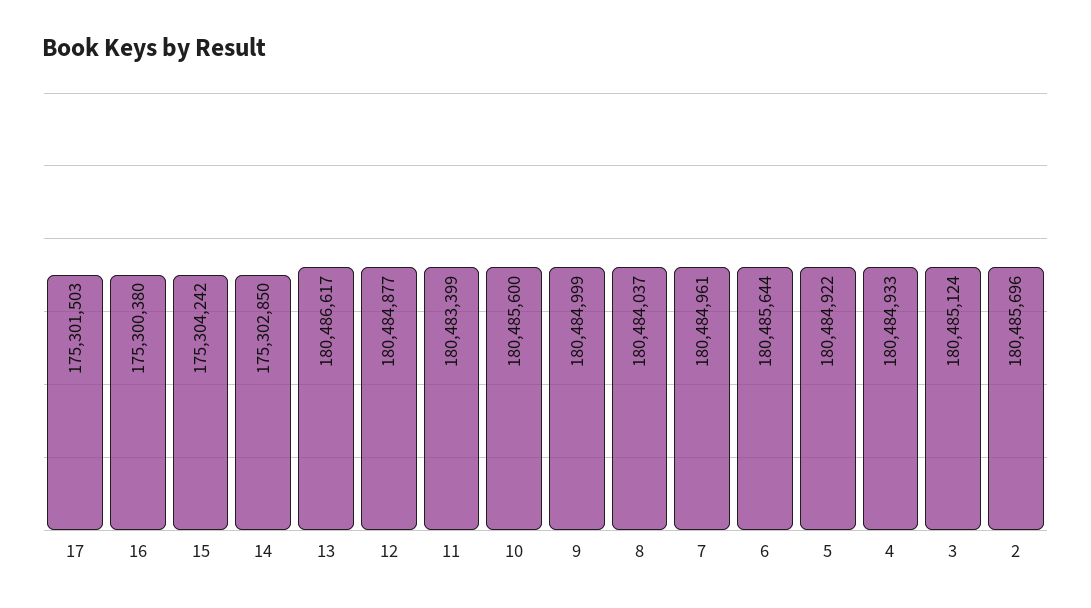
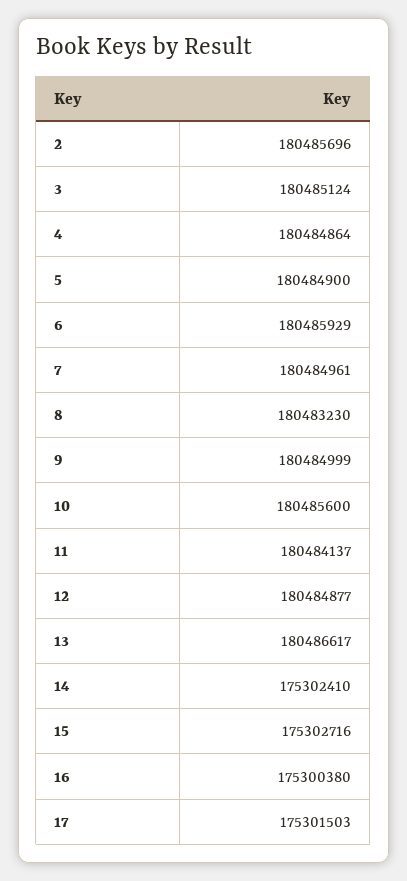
  {
    "17": 175301503,
    "16": 175300380,
-   "15": 175304242,
+   "15": 175302716,
-   "14": 175302850,
+   "14": 175302410,
    "13": 180486617,
    "12": 180484877,
-   "11": 180483399,
+   "11": 180484137,
    "10": 180485600,
    "9": 180484999,
-   "8": 180484037,
+   "8": 180483230,
    "7": 180484961,
-   "6": 180485644,
+   "6": 180485929,
-   "5": 180484922,
+   "5": 180484900,
-   "4": 180484933,
+   "4": 180484864,
    "3": 180485124,
    "2": 180485696
  }

